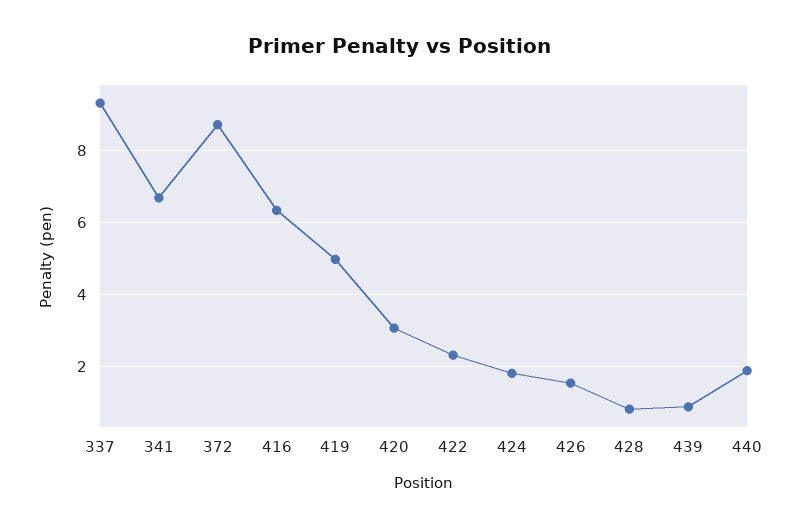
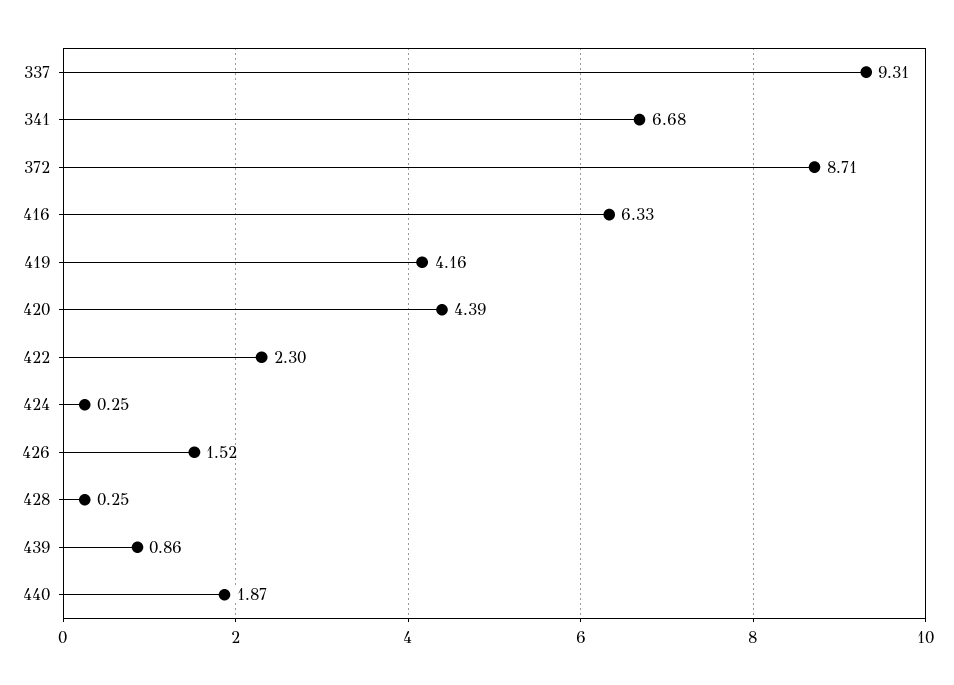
  {
    "337": 9.31,
    "341": 6.68,
    "372": 8.71,
    "416": 6.33,
-   "419": 5,
+   "419": 4.16,
-   "420": 3,
+   "420": 4.39,
    "422": 2.3,
-   "424": 1.8,
+   "424": 0.25,
    "426": 1.52,
-   "428": 0.8,
+   "428": 0.25,
    "439": 0.86,
    "440": 1.87
  }

